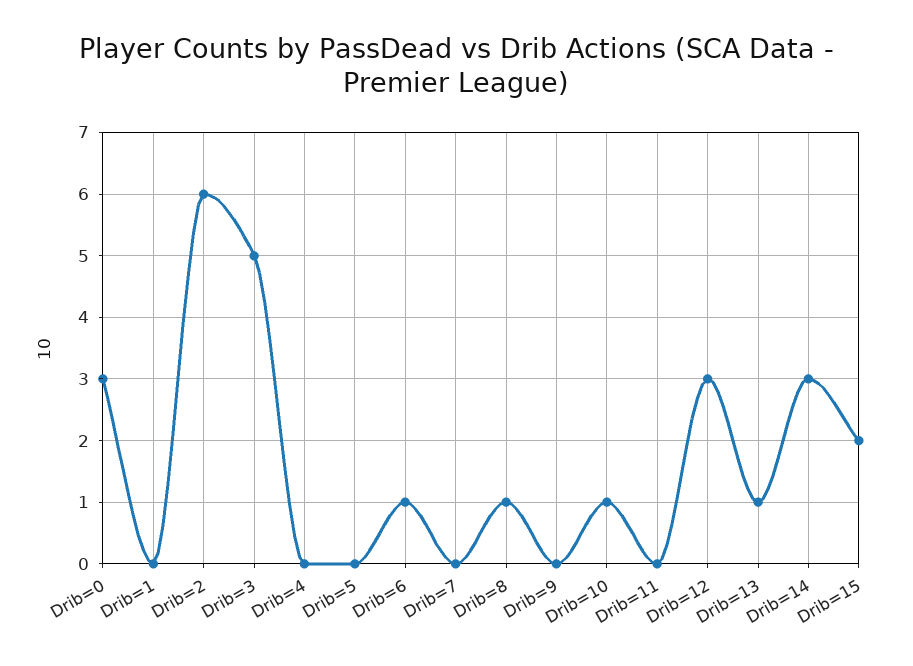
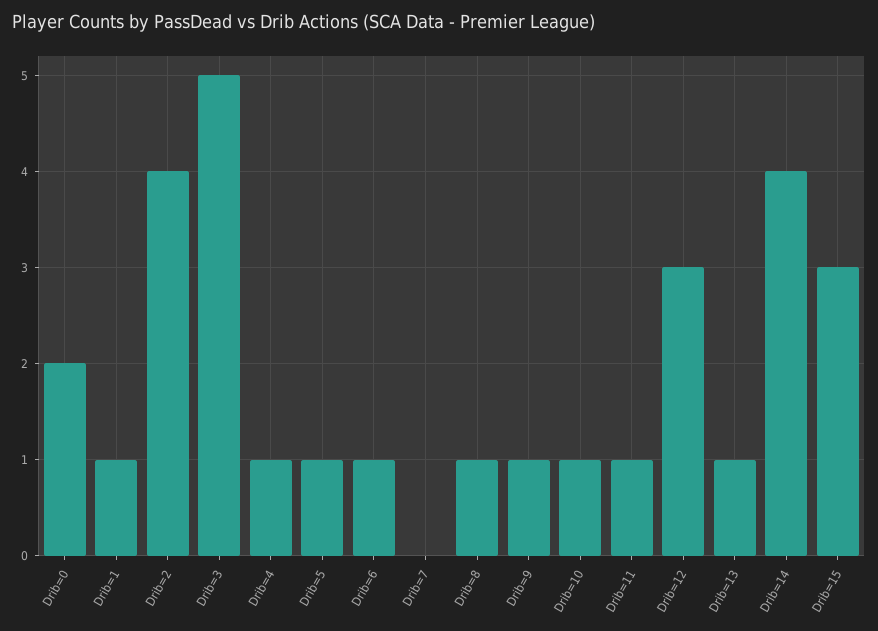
  {
-   "Drib=0": 3,
+   "Drib=0": 2,
-   "Drib=1": 0,
+   "Drib=1": 1,
-   "Drib=2": 6,
+   "Drib=2": 4,
    "Drib=3": 5,
-   "Drib=4": 0,
+   "Drib=4": 1,
-   "Drib=5": 0,
+   "Drib=5": 1,
    "Drib=6": 1,
    "Drib=7": 0,
    "Drib=8": 1,
-   "Drib=9": 0,
+   "Drib=9": 1,
    "Drib=10": 1,
-   "Drib=11": 0,
+   "Drib=11": 1,
    "Drib=12": 3,
    "Drib=13": 1,
-   "Drib=14": 3,
+   "Drib=14": 4,
-   "Drib=15": 2
+   "Drib=15": 3
  }

